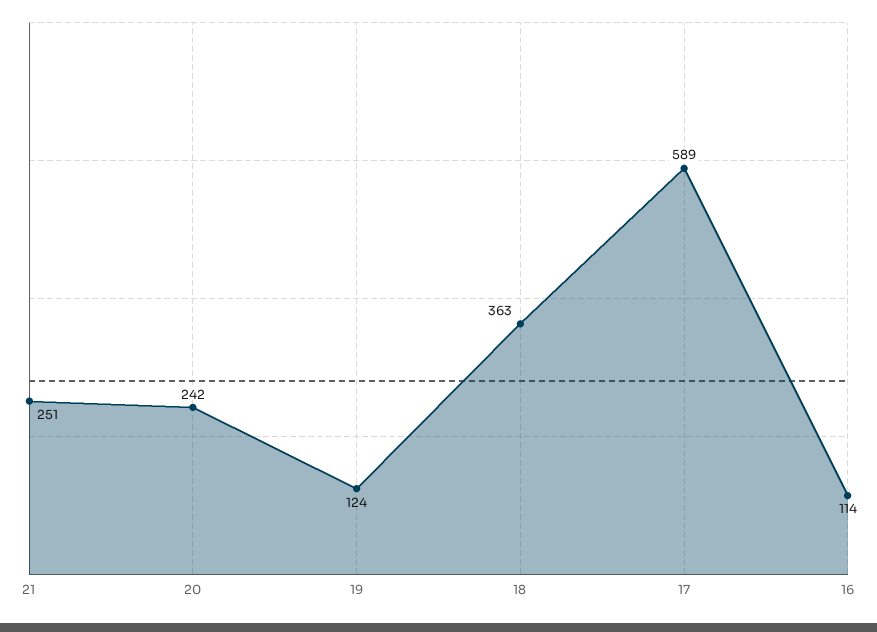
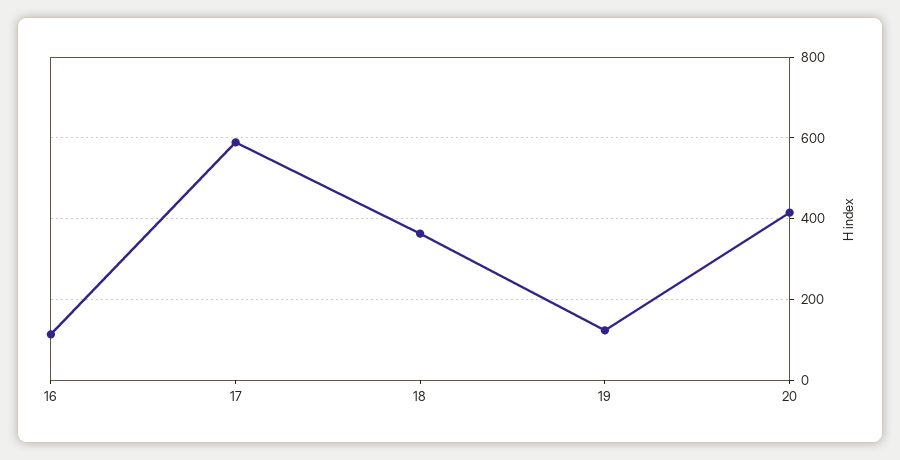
  {
-   "21": 251,
-   "20": 242,
+   "20": 420,
    "19": 124,
    "18": 363,
    "17": 589,
    "16": 114
  }

